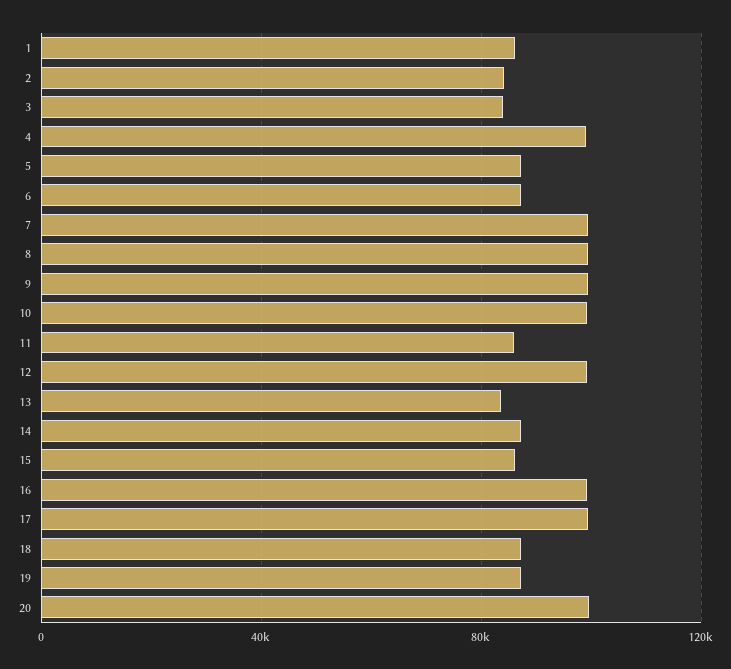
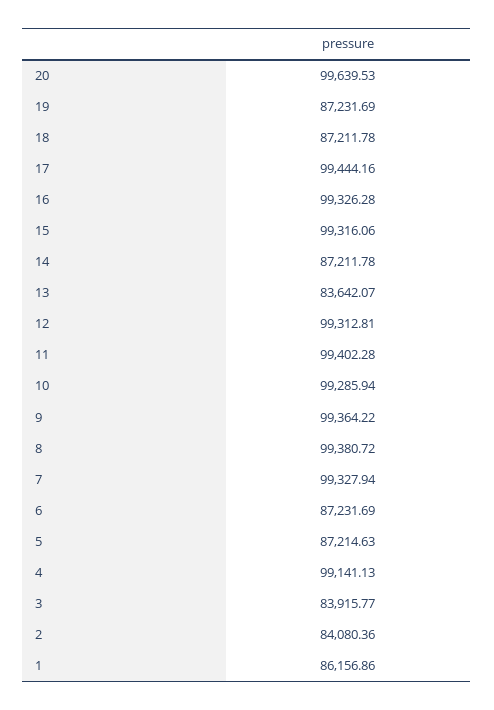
  {
    "1": 86156.86,
    "2": 84080.36,
    "3": 83915.77,
    "4": 99141.13,
    "5": 87214.63,
    "6": 87231.69,
    "7": 99327.94,
    "8": 99380.72,
    "9": 99364.22,
    "10": 99285.94,
-   "11": 85000,
+   "11": 99402.28,
    "12": 99312.81,
    "13": 83642.07,
    "14": 87211.78,
-   "15": 85000,
+   "15": 99316.06,
    "16": 99326.28,
    "17": 99444.16,
    "18": 87211.78,
    "19": 87231.69,
    "20": 99639.53
  }

